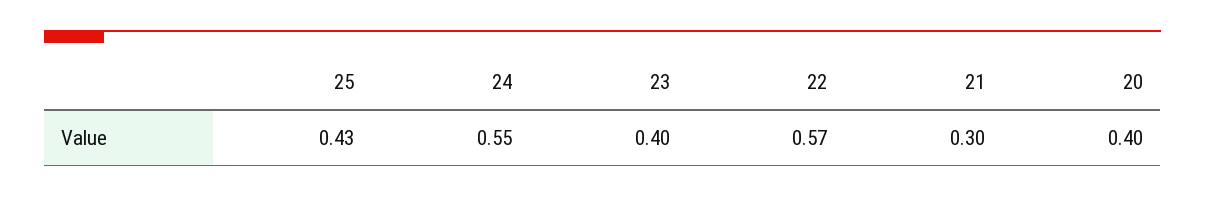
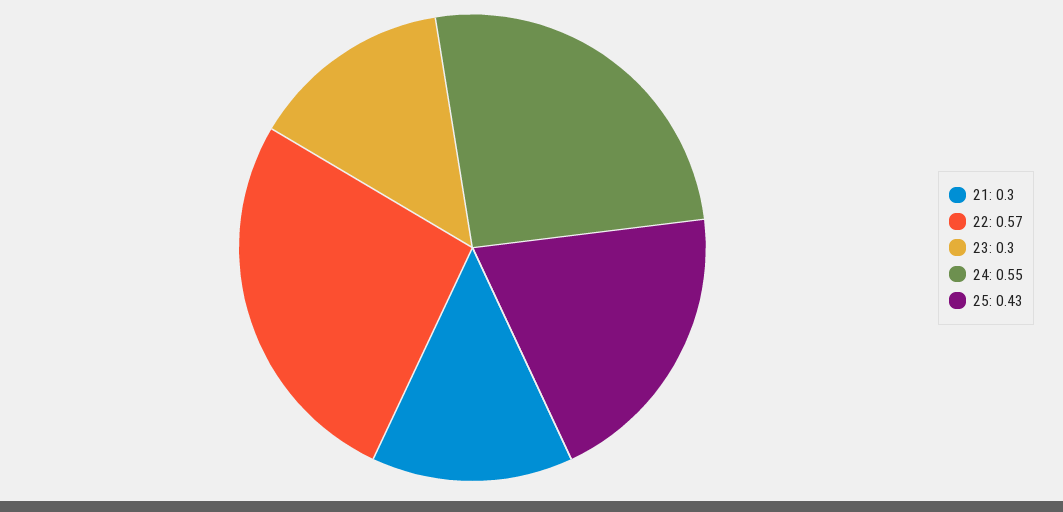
  {
    "25": 0.43,
    "24": 0.55,
-   "23": 0.4,
+   "23": 0.3,
    "22": 0.57,
-   "21": 0.3,
+   "21": 0.3
-   "20": 0.4
  }

